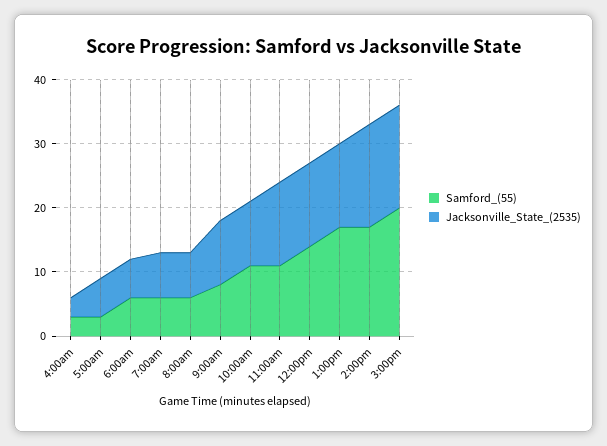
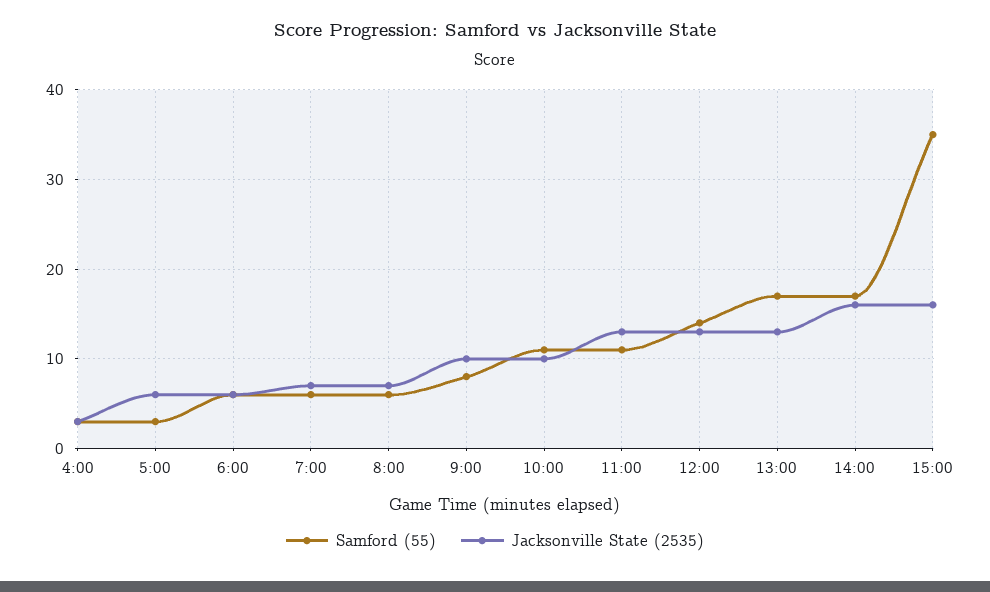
  {
    "Samford_(55)": {
      "4:00am": 3,
      "5:00am": 3,
      "6:00am": 6,
      "7:00am": 6,
      "8:00am": 6,
      "9:00am": 8,
      "10:00am": 11,
      "11:00am": 11,
      "12:00pm": 14,
      "1:00pm": 17,
      "2:00pm": 17,
-     "3:00pm": 20
+     "3:00pm": 35
    },
    "Jacksonville_State_(2535)": {
      "4:00am": 3,
      "5:00am": 6,
      "6:00am": 6,
      "7:00am": 7,
      "8:00am": 7,
      "9:00am": 10,
      "10:00am": 10,
      "11:00am": 13,
      "12:00pm": 13,
      "1:00pm": 13,
      "2:00pm": 16,
      "3:00pm": 16
    }
  }

